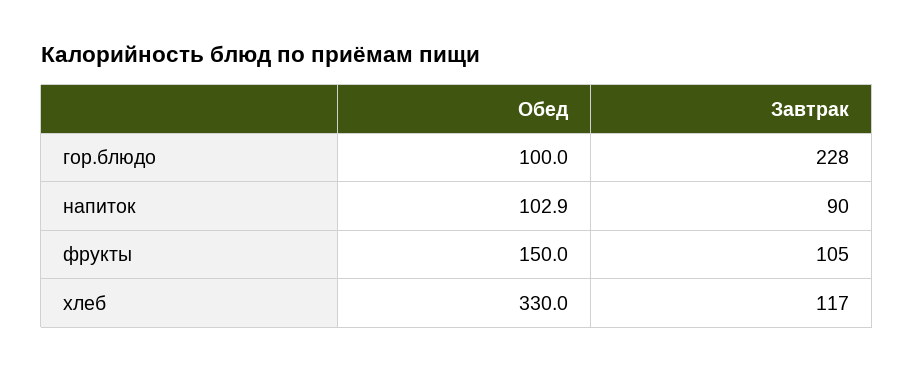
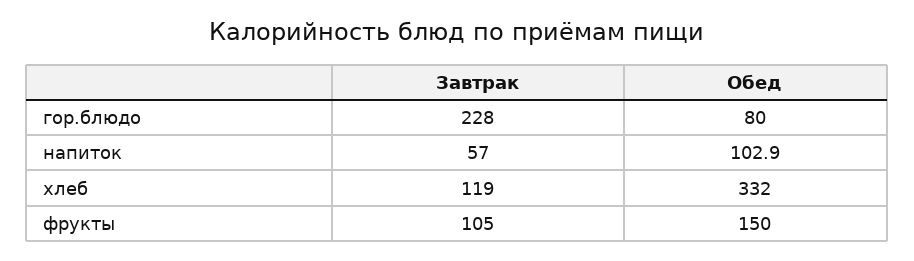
  {
    "Обед": {
-     "гор.блюдо": 100,
+     "гор.блюдо": 80,
      "напиток": 102.9,
      "фрукты": 150,
-     "хлеб": 330
+     "хлеб": 332
    },
    "Завтрак": {
      "гор.блюдо": 228,
-     "напиток": 90,
+     "напиток": 57,
      "фрукты": 105,
-     "хлеб": 117
+     "хлеб": 119
    }
  }

